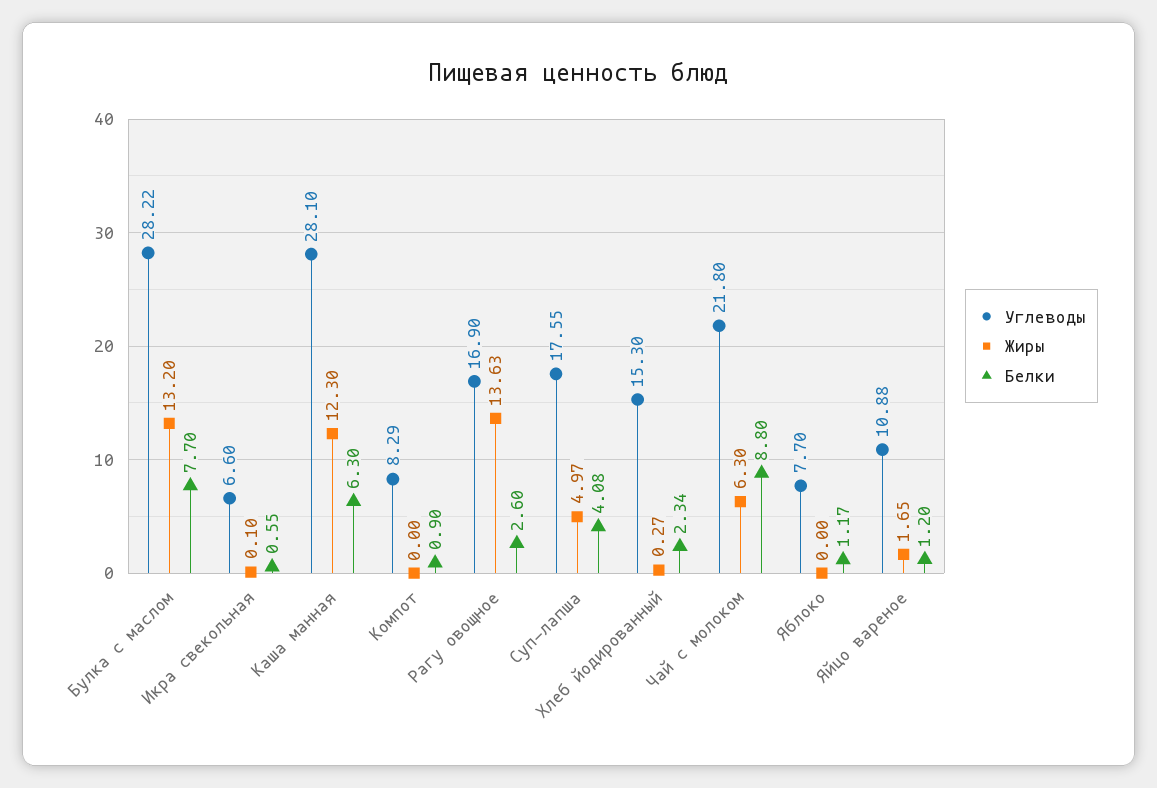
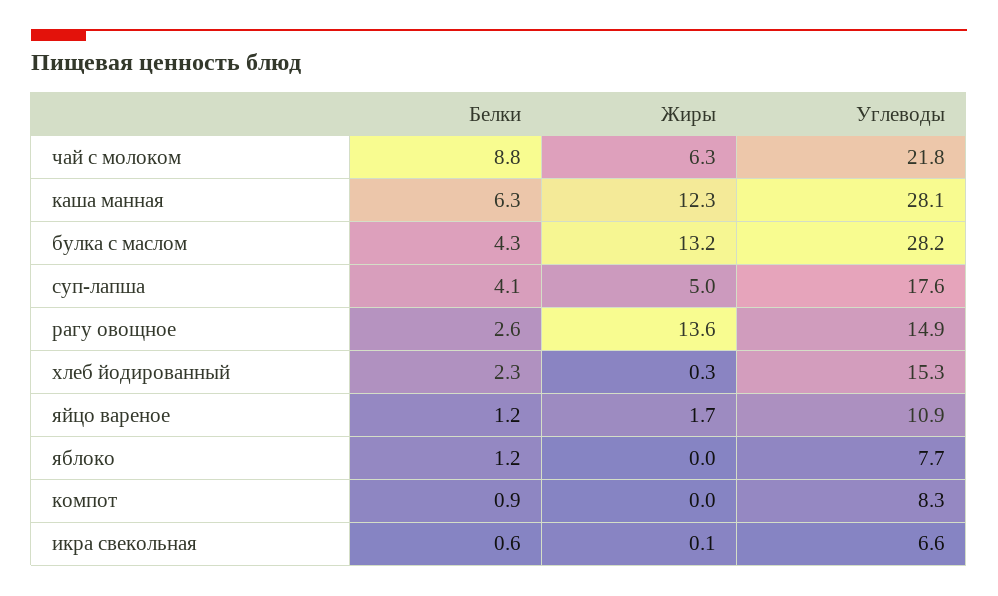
  {
    "Углеводы": {
      "Булка с маслом": 28.22,
      "Икра свекольная": 6.6,
      "Каша манная": 28.1,
      "Компот": 8.29,
-     "Рагу овощное": 16.9,
+     "Рагу овощное": 14.9,
      "Суп-лапша": 17.55,
      "Хлеб йодированный": 15.3,
      "Чай с молоком": 21.8,
      "Яблоко": 7.7,
      "Яйцо вареное": 10.88
    },
    "Жиры": {
      "Булка с маслом": 13.2,
      "Икра свекольная": 0.1,
      "Каша манная": 12.3,
      "Компот": 0,
      "Рагу овощное": 13.63,
      "Суп-лапша": 4.97,
      "Хлеб йодированный": 0.27,
      "Чай с молоком": 6.3,
      "Яблоко": 0,
      "Яйцо вареное": 1.65
    },
    "Белки": {
-     "Булка с маслом": 7.7,
+     "Булка с маслом": 4.3,
      "Икра свекольная": 0.55,
      "Каша манная": 6.3,
      "Компот": 0.9,
      "Рагу овощное": 2.6,
      "Суп-лапша": 4.08,
      "Хлеб йодированный": 2.34,
      "Чай с молоком": 8.8,
      "Яблоко": 1.17,
      "Яйцо вареное": 1.2
    }
  }

